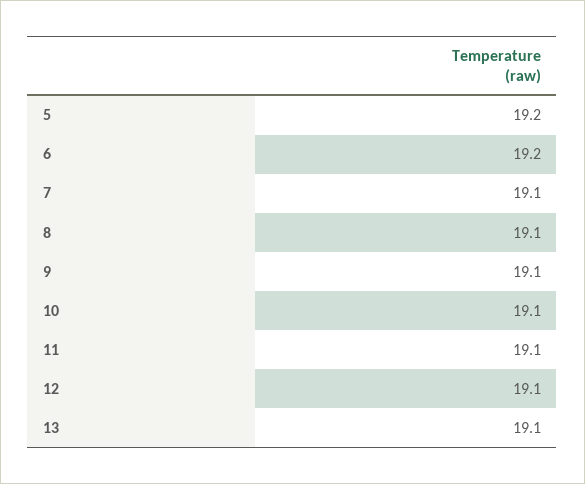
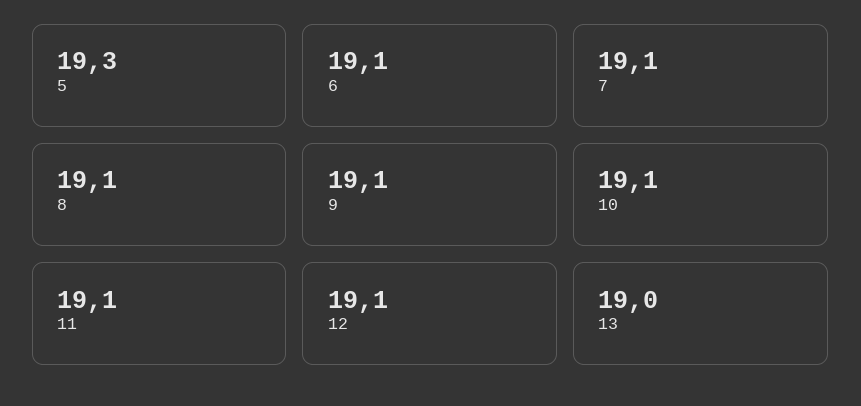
  {
-   "5": 19.2,
+   "5": 19.3,
-   "6": 19.2,
+   "6": 19.1,
    "7": 19.1,
    "8": 19.1,
    "9": 19.1,
    "10": 19.1,
    "11": 19.1,
    "12": 19.1,
-   "13": 19.1
+   "13": 19
  }

